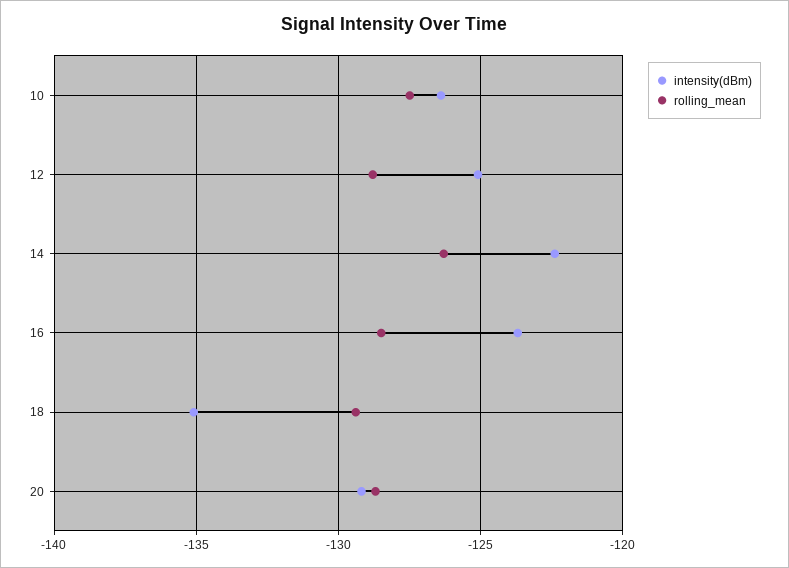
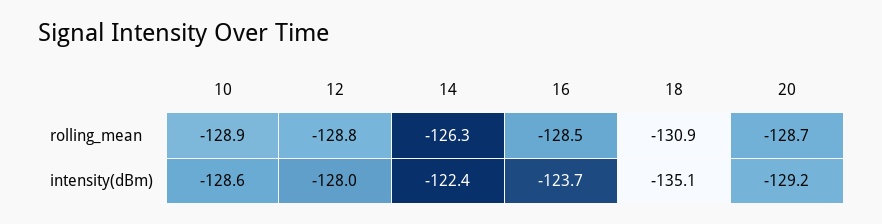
  {
    "intensity(dBm)": {
-     "10": -126.5,
+     "10": -128.6,
-     "12": -125,
+     "12": -128,
      "14": -122.4,
      "16": -123.7,
      "18": -135.1,
      "20": -129.2
    },
    "rolling_mean": {
-     "10": -127.5,
+     "10": -128.9,
      "12": -128.8,
      "14": -126.3,
      "16": -128.5,
-     "18": -129.5,
+     "18": -130.9,
      "20": -128.7
    }
  }

